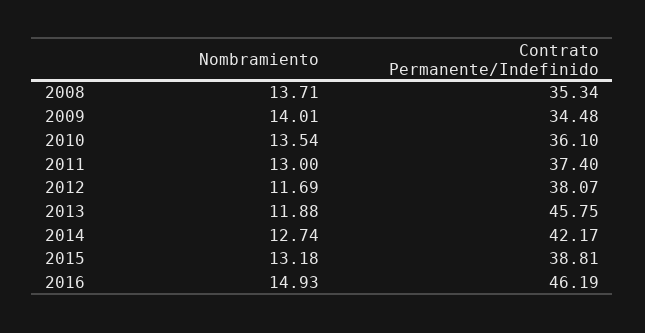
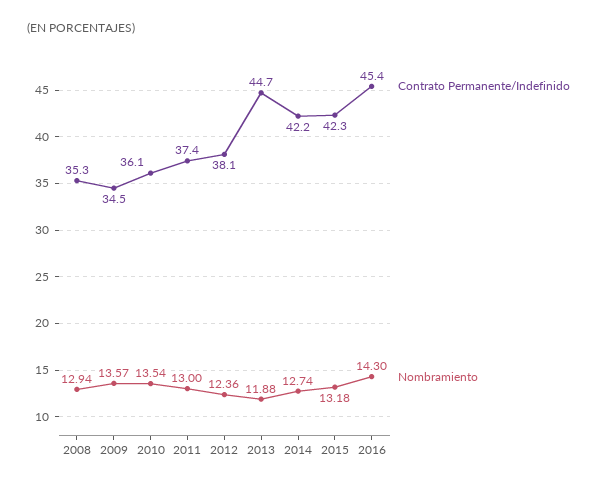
  {
    "Nombramiento": {
-     "2008": 13.71,
+     "2008": 12.94,
-     "2009": 14.01,
+     "2009": 13.57,
      "2010": 13.54,
      "2011": 13,
-     "2012": 11.69,
+     "2012": 12.36,
      "2013": 11.88,
      "2014": 12.74,
      "2015": 13.18,
-     "2016": 14.93
+     "2016": 14.3
    },
    "Contrato Permanente/Indefinido": {
      "2008": 35.34,
      "2009": 34.48,
      "2010": 36.1,
      "2011": 37.4,
      "2012": 38.07,
-     "2013": 45.75,
+     "2013": 44.7,
      "2014": 42.17,
-     "2015": 38.81,
+     "2015": 42.3,
-     "2016": 46.19
+     "2016": 45.4
    }
  }

